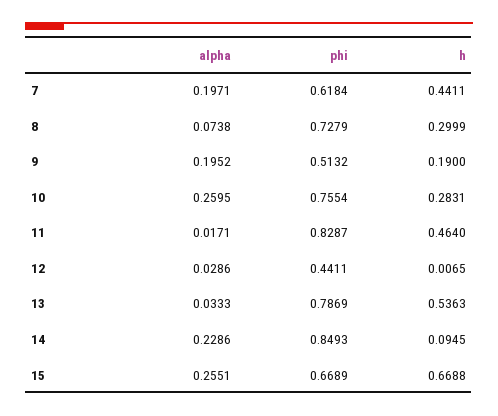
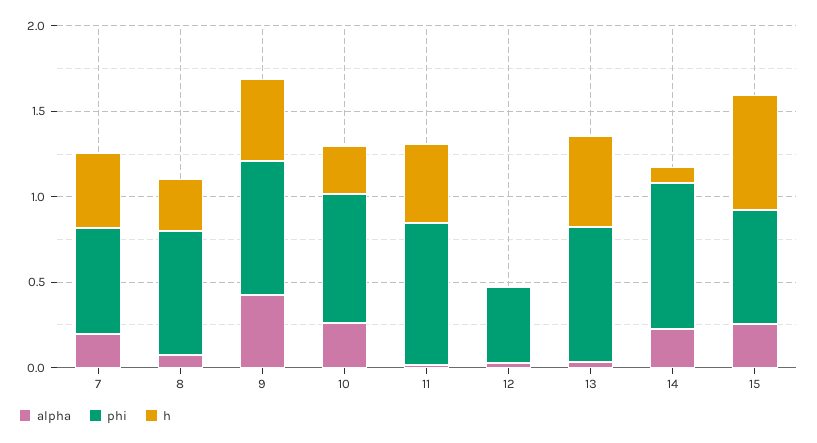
  {
    "alpha": {
      "7": 0.1971,
      "8": 0.0738,
-     "9": 0.1952,
+     "9": 0.4,
      "10": 0.2595,
      "11": 0.0171,
      "12": 0.0286,
      "13": 0.0333,
      "14": 0.2286,
      "15": 0.2551
    },
    "phi": {
      "7": 0.6184,
      "8": 0.7279,
-     "9": 0.5132,
+     "9": 0.8,
      "10": 0.7554,
      "11": 0.8287,
      "12": 0.4411,
      "13": 0.7869,
      "14": 0.8493,
      "15": 0.6689
    },
    "h": {
      "7": 0.4411,
      "8": 0.2999,
-     "9": 0.19,
+     "9": 0.5,
      "10": 0.2831,
      "11": 0.464,
      "12": 0.0065,
      "13": 0.5363,
      "14": 0.0945,
      "15": 0.6688
    }
  }

